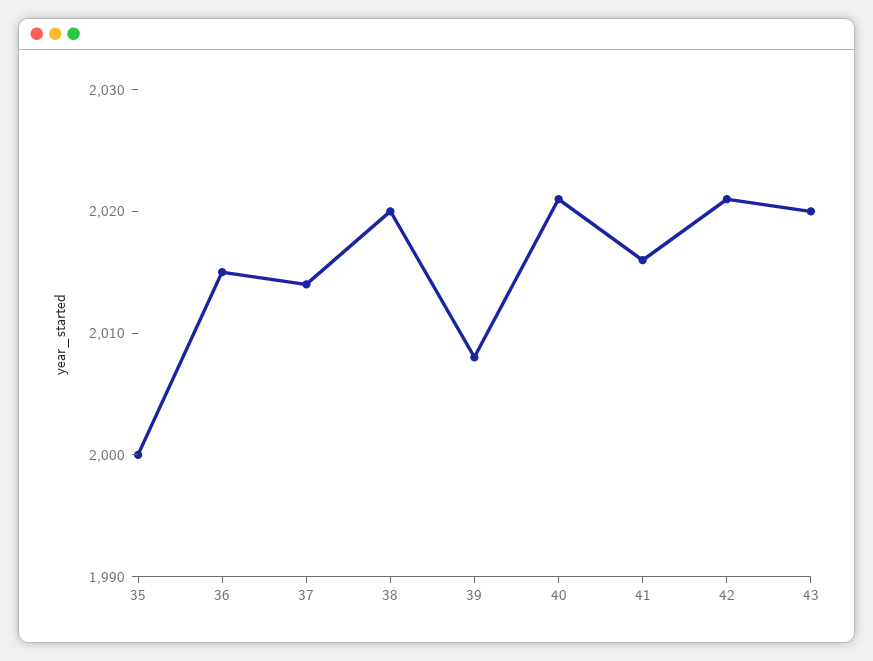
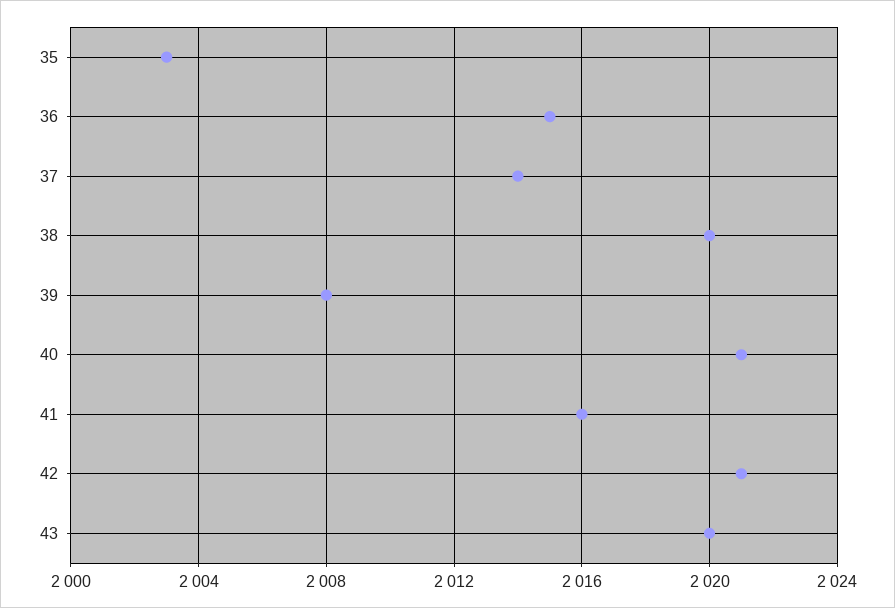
  {
-   "35": 2000,
+   "35": 2003,
    "36": 2015,
    "37": 2014,
    "38": 2020,
    "39": 2008,
    "40": 2021,
    "41": 2016,
    "42": 2021,
    "43": 2020
  }

